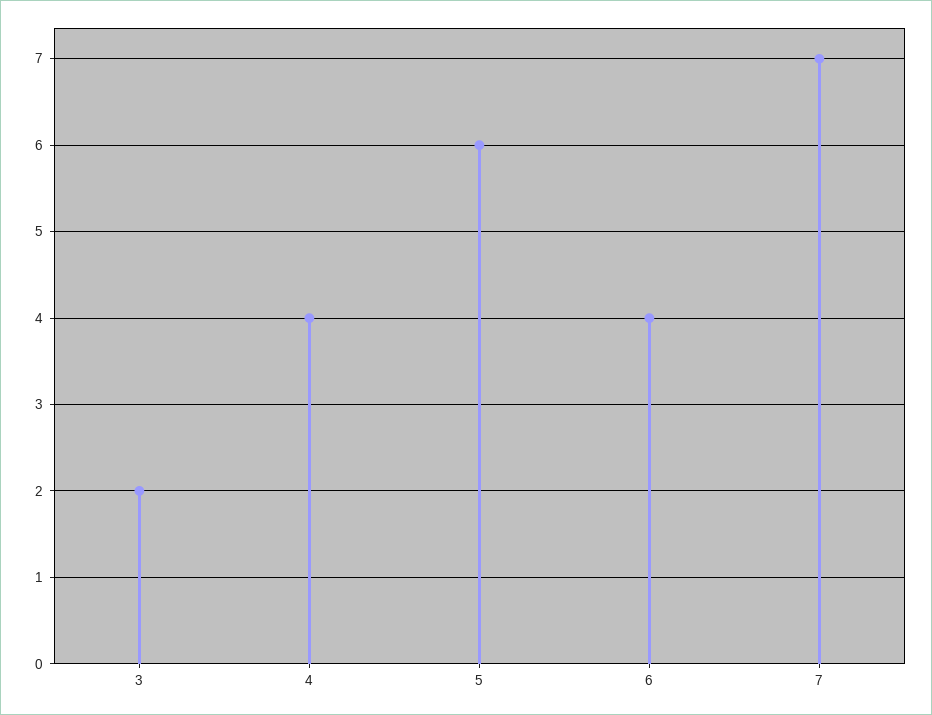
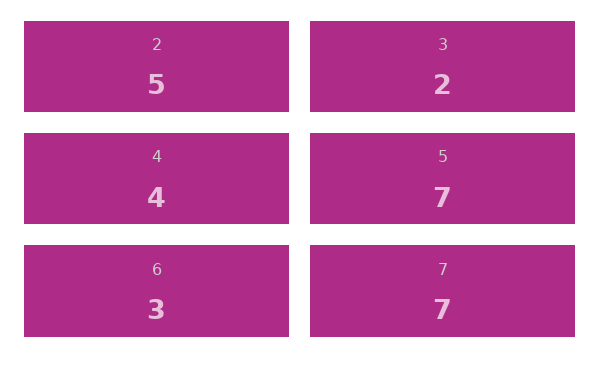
  {
    "3": 2,
    "4": 4,
-   "5": 6,
+   "5": 7,
-   "6": 4,
+   "6": 3,
-   "7": 7
+   "7": 7,
+   "2": 5
  }

